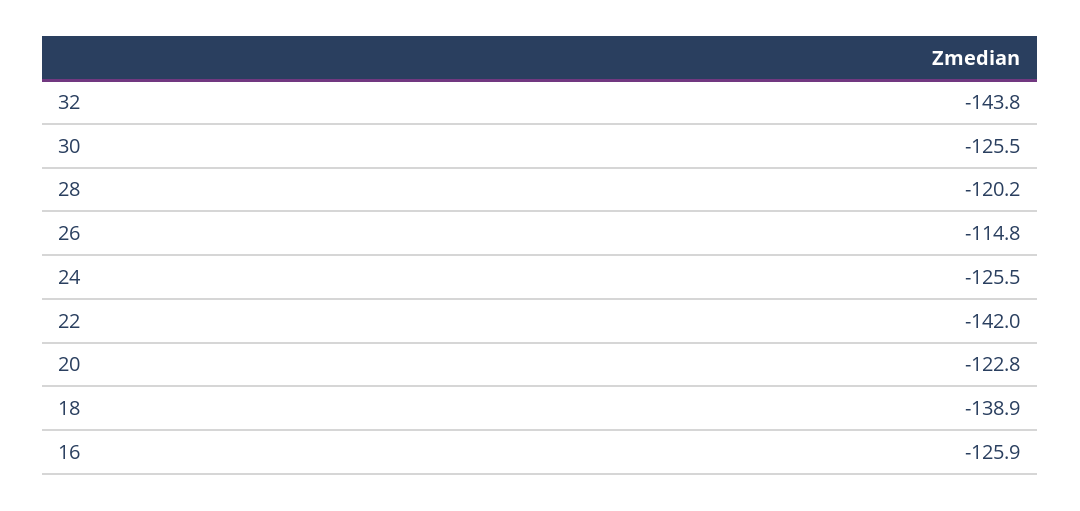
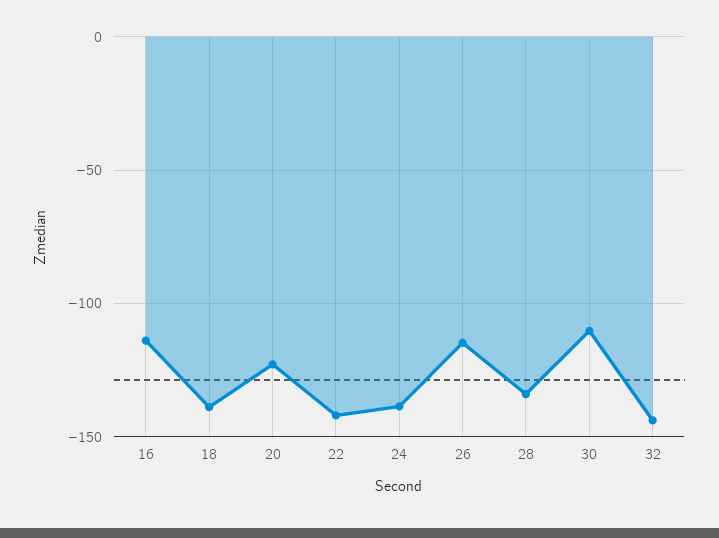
  {
    "32": -143.8,
-   "30": -125.5,
+   "30": -110,
-   "28": -120.2,
+   "28": -135,
    "26": -114.8,
-   "24": -125.5,
+   "24": -140,
    "22": -142,
    "20": -122.8,
    "18": -138.9,
-   "16": -125.9
+   "16": -115
  }

